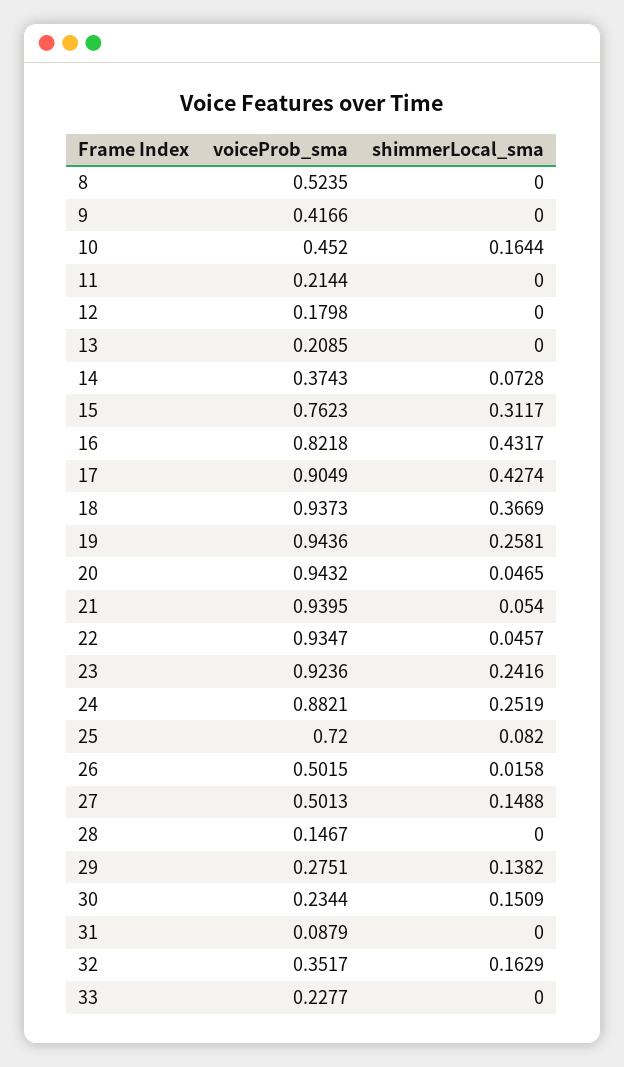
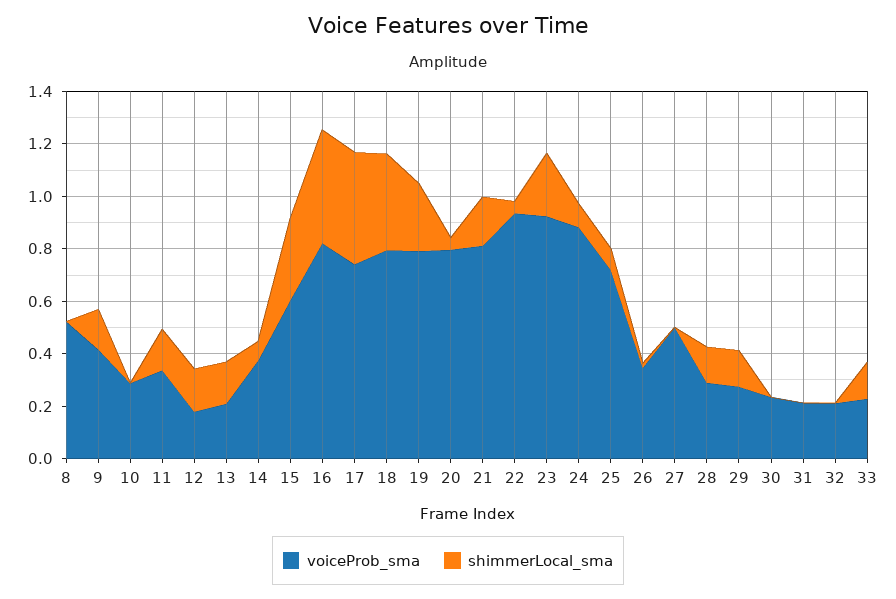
  {
    "voiceProb_sma": {
      "8": 0.5235,
      "9": 0.4166,
-     "10": 0.452,
+     "10": 0.3,
-     "11": 0.2144,
+     "11": 0.35,
      "12": 0.1798,
      "13": 0.2085,
      "14": 0.3743,
-     "15": 0.7623,
+     "15": 0.6,
      "16": 0.8218,
-     "17": 0.9049,
+     "17": 0.75,
-     "18": 0.9373,
+     "18": 0.8,
-     "19": 0.9436,
+     "19": 0.8,
-     "20": 0.9432,
+     "20": 0.8,
-     "21": 0.9395,
+     "21": 0.8,
      "22": 0.9347,
      "23": 0.9236,
      "24": 0.8821,
      "25": 0.72,
-     "26": 0.5015,
+     "26": 0.35,
      "27": 0.5013,
-     "28": 0.1467,
+     "28": 0.3,
      "29": 0.2751,
      "30": 0.2344,
-     "31": 0.0879,
+     "31": 0.2,
-     "32": 0.3517,
+     "32": 0.2,
      "33": 0.2277
    },
    "shimmerLocal_sma": {
      "8": 0,
-     "9": 0,
+     "9": 0.15,
-     "10": 0.1644,
+     "10": 0,
-     "11": 0,
+     "11": 0.15,
-     "12": 0,
+     "12": 0.15,
-     "13": 0,
+     "13": 0.15,
      "14": 0.0728,
      "15": 0.3117,
      "16": 0.4317,
      "17": 0.4274,
      "18": 0.3669,
      "19": 0.2581,
      "20": 0.0465,
-     "21": 0.054,
+     "21": 0.2,
      "22": 0.0457,
      "23": 0.2416,
-     "24": 0.2519,
+     "24": 0.1,
      "25": 0.082,
      "26": 0.0158,
-     "27": 0.1488,
+     "27": 0,
-     "28": 0,
+     "28": 0.15,
      "29": 0.1382,
-     "30": 0.1509,
+     "30": 0,
      "31": 0,
-     "32": 0.1629,
+     "32": 0,
-     "33": 0
+     "33": 0.15
    }
  }

